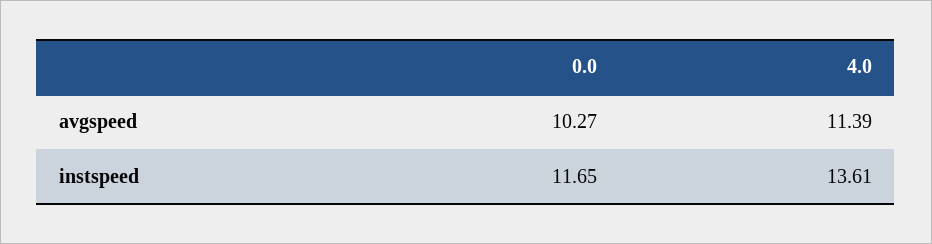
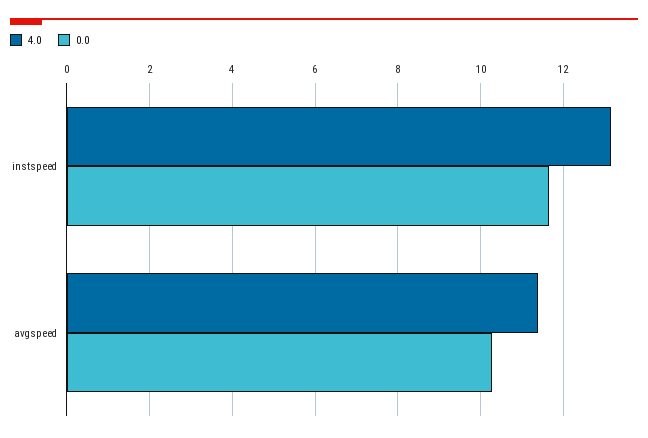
  {
    "0.0": {
      "avgspeed": 10.27,
      "instspeed": 11.65
    },
    "4.0": {
      "avgspeed": 11.39,
-     "instspeed": 13.61
+     "instspeed": 13.2
    }
  }

